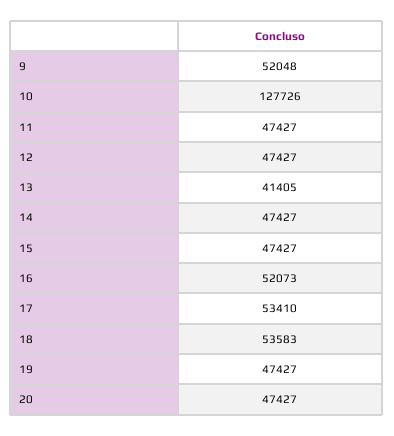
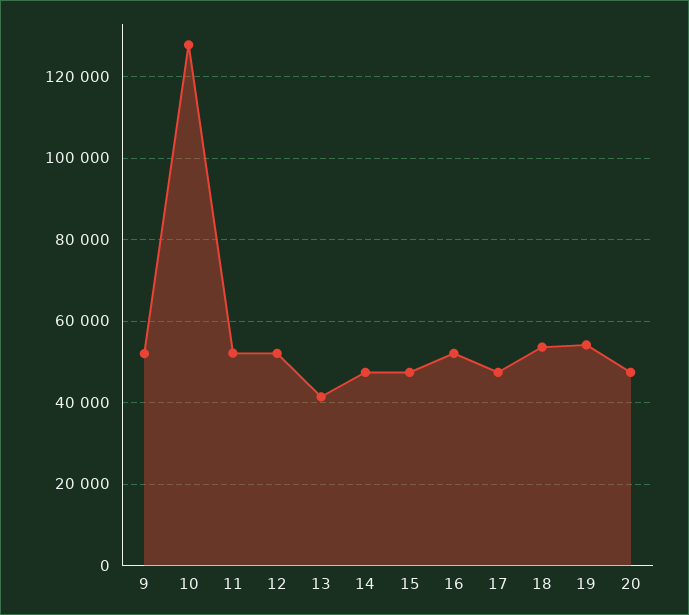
  {
    "9": 52048,
    "10": 127726,
-   "11": 47427,
+   "11": 52000,
-   "12": 47427,
+   "12": 52000,
    "13": 41405,
    "14": 47427,
    "15": 47427,
    "16": 52073,
-   "17": 53410,
+   "17": 48000,
    "18": 53583,
-   "19": 47427,
+   "19": 54000,
    "20": 47427
  }

